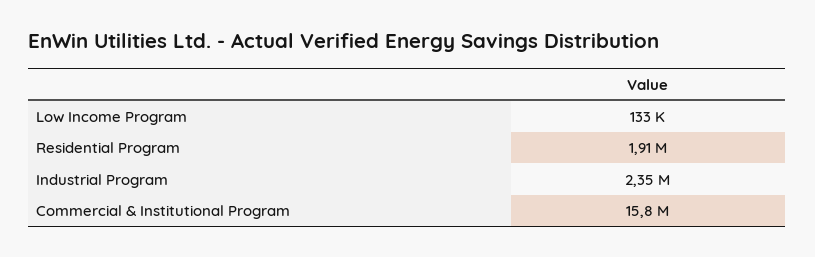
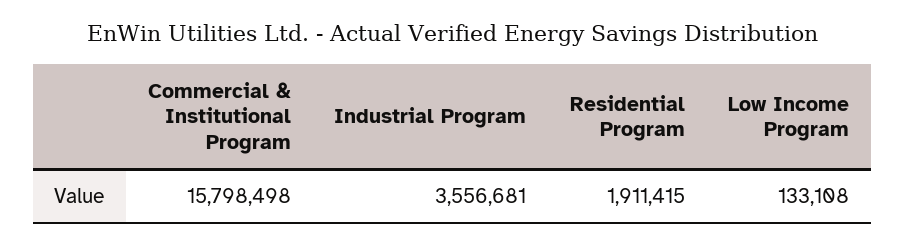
  {
    "Low Income Program": 133108,
    "Residential Program": 1911415,
-   "Industrial Program": 2350000,
+   "Industrial Program": 3556681,
    "Commercial & Institutional Program": 15798498
  }

